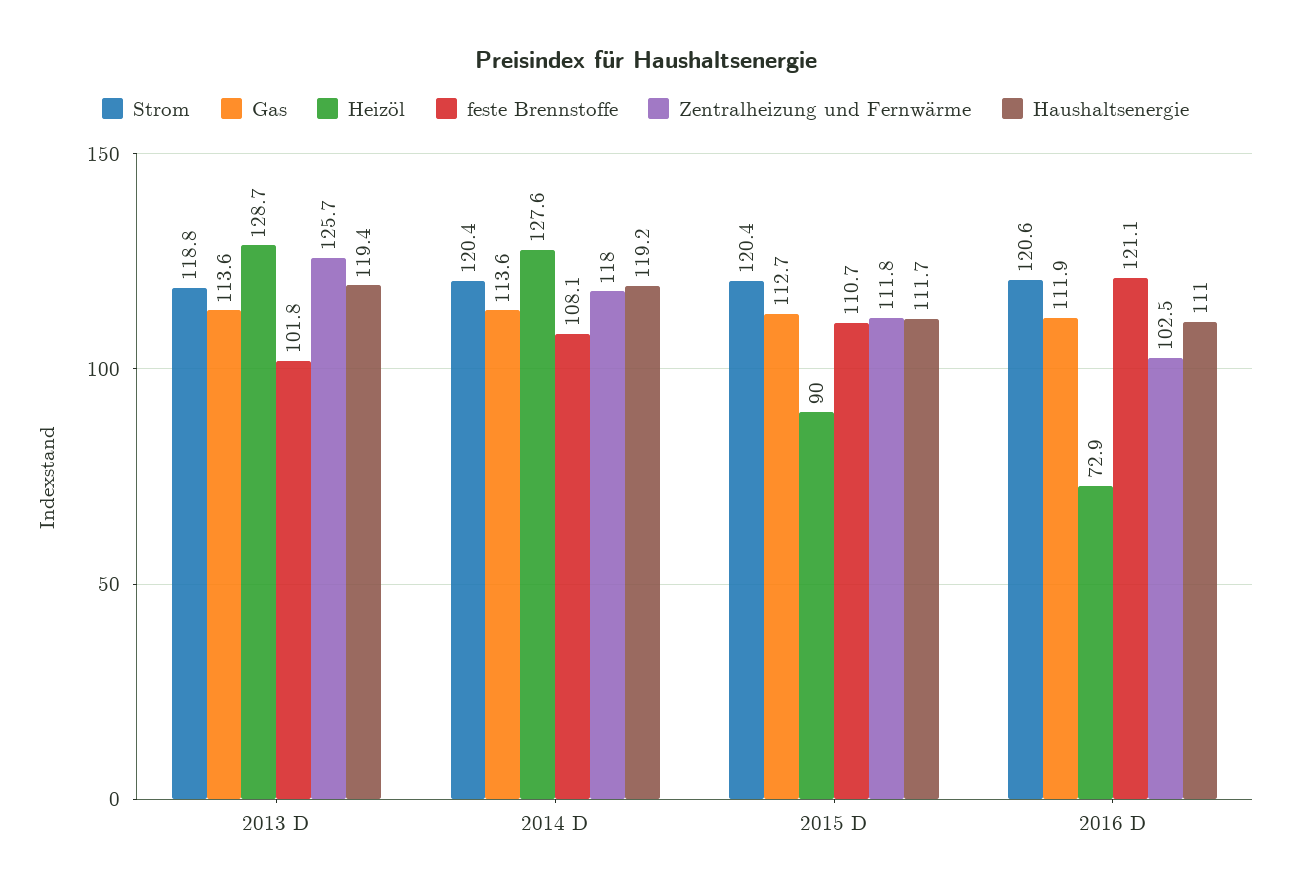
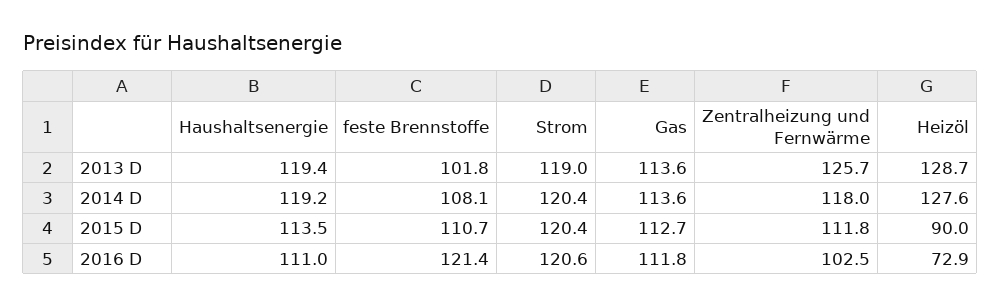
  {
    "Strom": {
-     "2013 D": 118.8,
+     "2013 D": 119,
      "2014 D": 120.4,
      "2015 D": 120.4,
      "2016 D": 120.6
    },
    "Gas": {
      "2013 D": 113.6,
      "2014 D": 113.6,
      "2015 D": 112.7,
-     "2016 D": 111.9
+     "2016 D": 111.8
    },
    "Heizöl": {
      "2013 D": 128.7,
      "2014 D": 127.6,
      "2015 D": 90,
      "2016 D": 72.9
    },
    "feste Brennstoffe": {
      "2013 D": 101.8,
      "2014 D": 108.1,
      "2015 D": 110.7,
-     "2016 D": 121.1
+     "2016 D": 121.4
    },
    "Zentralheizung und Fernwärme": {
      "2013 D": 125.7,
      "2014 D": 118,
      "2015 D": 111.8,
      "2016 D": 102.5
    },
    "Haushaltsenergie": {
      "2013 D": 119.4,
      "2014 D": 119.2,
-     "2015 D": 111.7,
+     "2015 D": 113.5,
      "2016 D": 111
    }
  }

